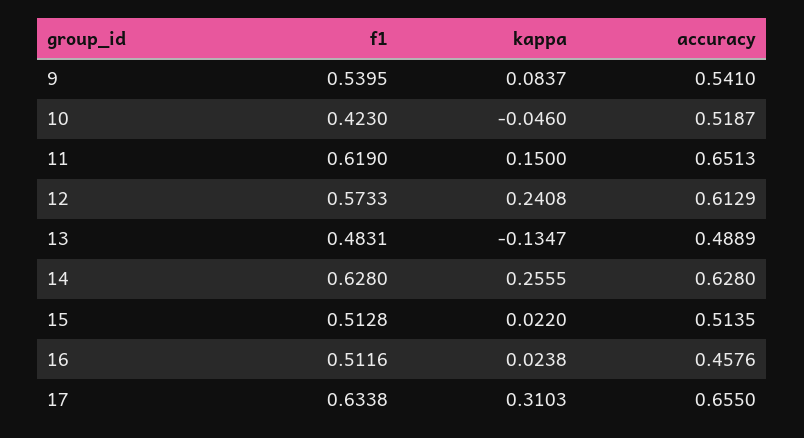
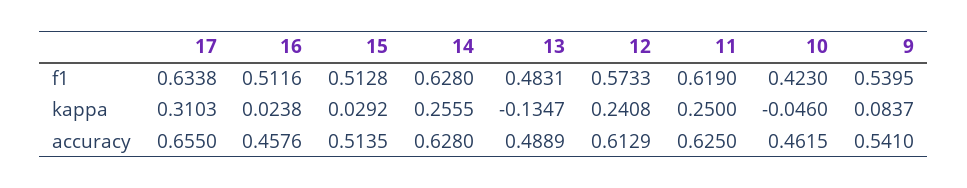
  {
    "f1": {
      "9": 0.5395,
      "10": 0.423,
      "11": 0.619,
      "12": 0.5733,
      "13": 0.4831,
      "14": 0.628,
      "15": 0.5128,
      "16": 0.5116,
      "17": 0.6338
    },
    "kappa": {
      "9": 0.0837,
      "10": -0.046,
-     "11": 0.15,
+     "11": 0.25,
      "12": 0.2408,
      "13": -0.1347,
      "14": 0.2555,
-     "15": 0.022,
+     "15": 0.0292,
      "16": 0.0238,
      "17": 0.3103
    },
    "accuracy": {
      "9": 0.541,
-     "10": 0.5187,
+     "10": 0.4615,
-     "11": 0.6513,
+     "11": 0.625,
      "12": 0.6129,
      "13": 0.4889,
      "14": 0.628,
      "15": 0.5135,
      "16": 0.4576,
      "17": 0.655
    }
  }

